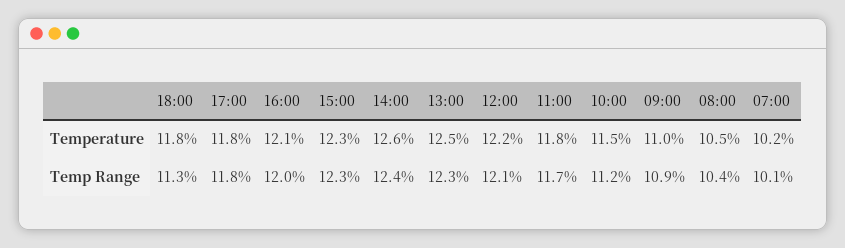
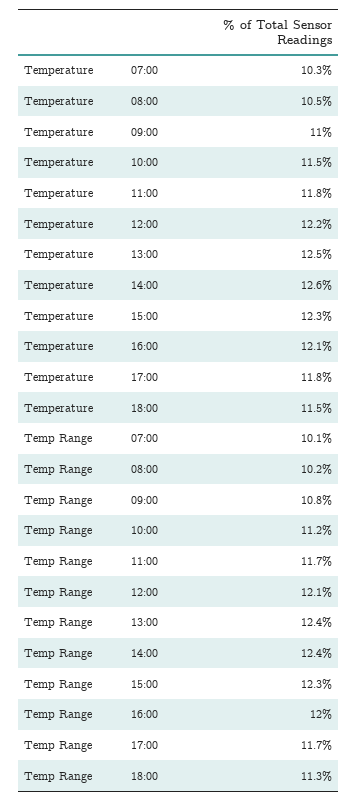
  {
    "18:00": {
-     "Temperature": 11.8,
+     "Temperature": 11.5,
      "Temp Range": 11.3
    },
    "17:00": {
      "Temperature": 11.8,
-     "Temp Range": 11.8
+     "Temp Range": 11.7
    },
    "16:00": {
      "Temperature": 12.1,
      "Temp Range": 12
    },
    "15:00": {
      "Temperature": 12.3,
      "Temp Range": 12.3
    },
    "14:00": {
      "Temperature": 12.6,
      "Temp Range": 12.4
    },
    "13:00": {
      "Temperature": 12.5,
-     "Temp Range": 12.3
+     "Temp Range": 12.4
    },
    "12:00": {
      "Temperature": 12.2,
      "Temp Range": 12.1
    },
    "11:00": {
      "Temperature": 11.8,
      "Temp Range": 11.7
    },
    "10:00": {
      "Temperature": 11.5,
      "Temp Range": 11.2
    },
    "09:00": {
      "Temperature": 11,
-     "Temp Range": 10.9
+     "Temp Range": 10.8
    },
    "08:00": {
      "Temperature": 10.5,
-     "Temp Range": 10.4
+     "Temp Range": 10.2
    },
    "07:00": {
-     "Temperature": 10.2,
+     "Temperature": 10.3,
      "Temp Range": 10.1
    }
  }

